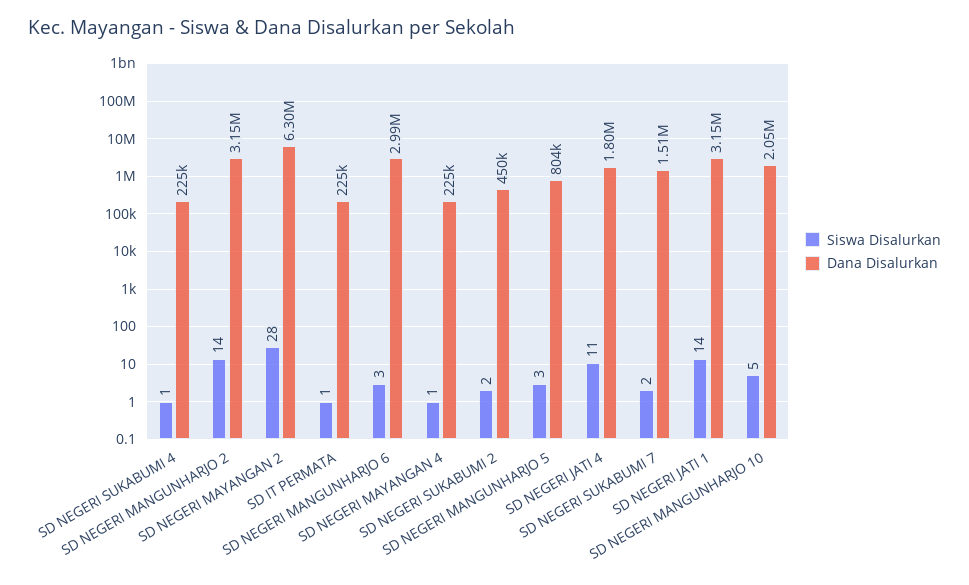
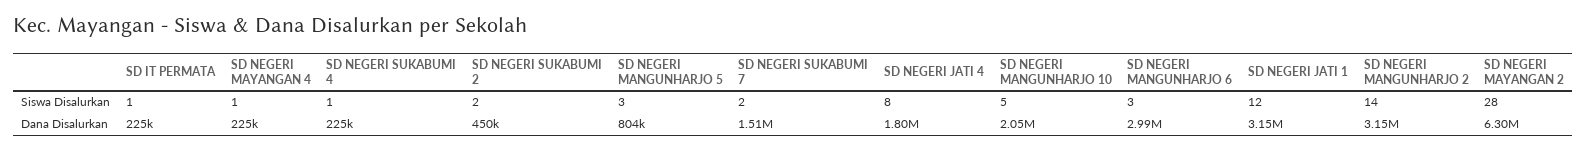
  {
    "Siswa Disalurkan": {
      "SD NEGERI SUKABUMI 4": 1,
      "SD NEGERI MANGUNHARJO 2": 14,
      "SD NEGERI MAYANGAN 2": 28,
      "SD IT PERMATA": 1,
      "SD NEGERI MANGUNHARJO 6": 3,
      "SD NEGERI MAYANGAN 4": 1,
      "SD NEGERI SUKABUMI 2": 2,
      "SD NEGERI MANGUNHARJO 5": 3,
-     "SD NEGERI JATI 4": 11,
+     "SD NEGERI JATI 4": 8,
      "SD NEGERI SUKABUMI 7": 2,
-     "SD NEGERI JATI 1": 14,
+     "SD NEGERI JATI 1": 12,
      "SD NEGERI MANGUNHARJO 10": 5
    },
    "Dana Disalurkan": {
      "SD NEGERI SUKABUMI 4": 225000,
      "SD NEGERI MANGUNHARJO 2": 3150000,
      "SD NEGERI MAYANGAN 2": 6300000,
      "SD IT PERMATA": 225000,
      "SD NEGERI MANGUNHARJO 6": 2990000,
      "SD NEGERI MAYANGAN 4": 225000,
      "SD NEGERI SUKABUMI 2": 450000,
      "SD NEGERI MANGUNHARJO 5": 804000,
      "SD NEGERI JATI 4": 1800000,
      "SD NEGERI SUKABUMI 7": 1510000,
      "SD NEGERI JATI 1": 3150000,
      "SD NEGERI MANGUNHARJO 10": 2050000
    }
  }

